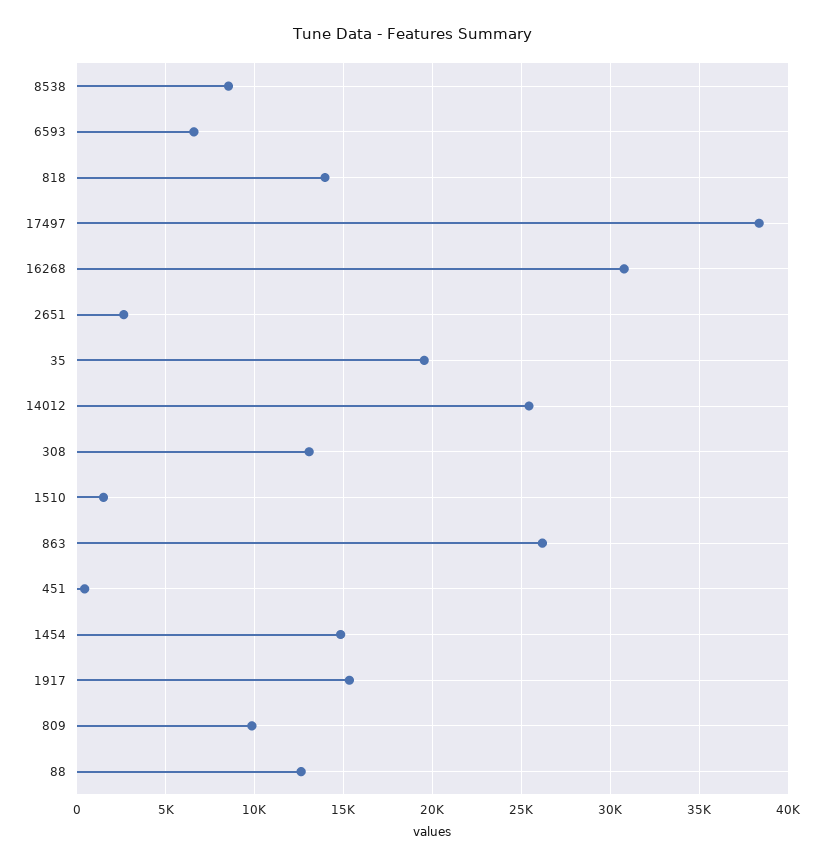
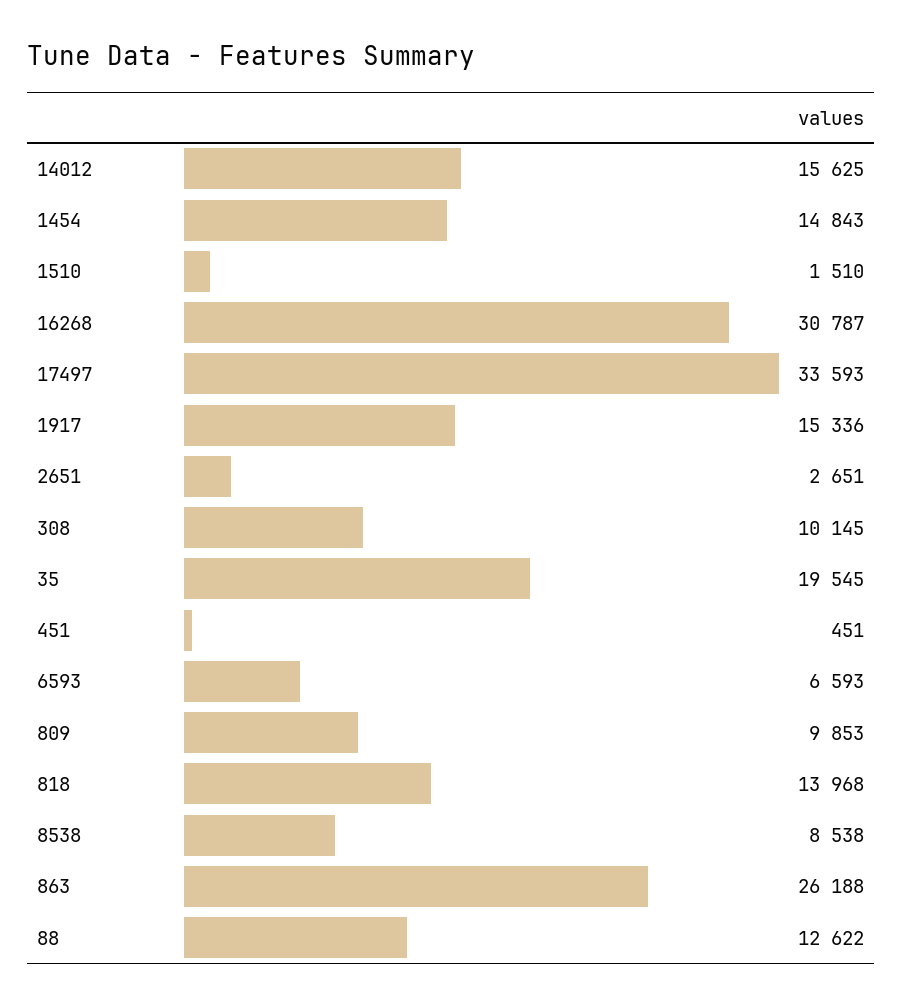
  {
    "8538": 8538,
    "6593": 6593,
    "818": 13968,
-   "17497": 38500,
+   "17497": 33593,
    "16268": 30787,
    "2651": 2651,
    "35": 19545,
-   "14012": 25500,
+   "14012": 15625,
-   "308": 13000,
+   "308": 10145,
    "1510": 1510,
    "863": 26188,
    "451": 451,
    "1454": 14843,
    "1917": 15336,
    "809": 9853,
    "88": 12622
  }

